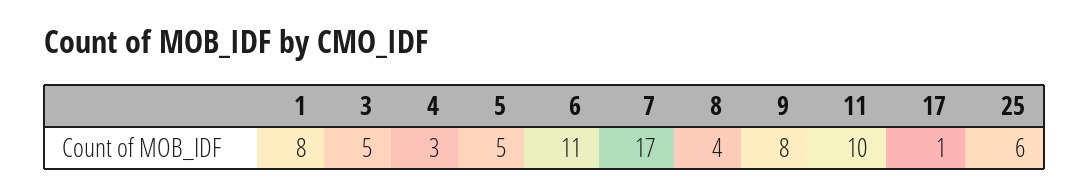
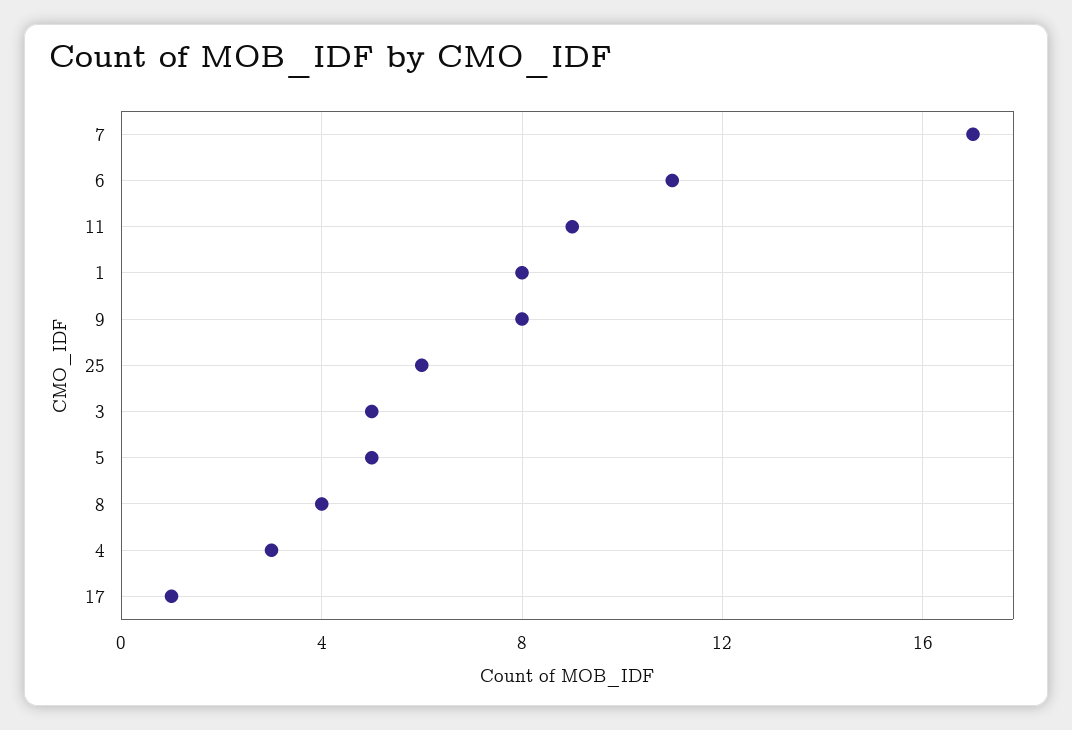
  {
    "1": 8,
    "3": 5,
    "4": 3,
    "5": 5,
    "6": 11,
    "7": 17,
    "8": 4,
    "9": 8,
-   "11": 10,
+   "11": 9,
    "17": 1,
    "25": 6
  }

